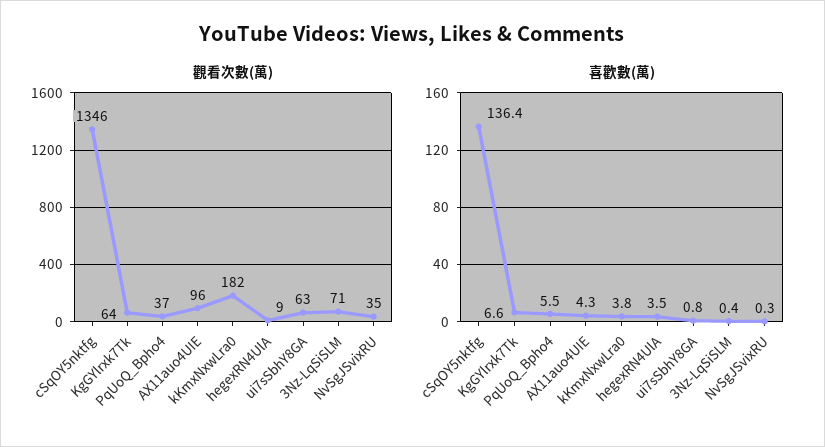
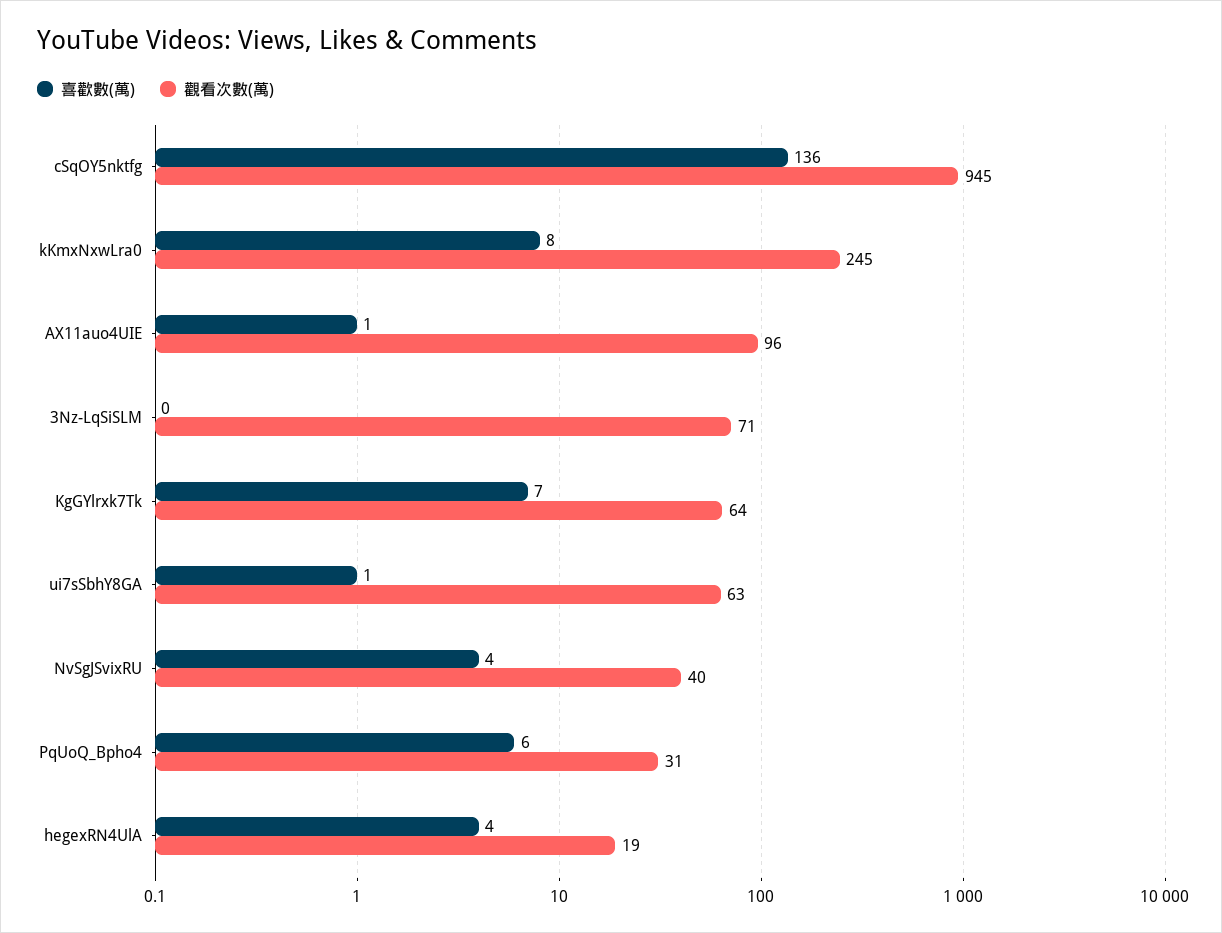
  {
    "觀看次數(萬)": {
-     "cSqOY5nktfg": 1346,
+     "cSqOY5nktfg": 945,
      "KgGYlrxk7Tk": 64,
-     "PqUoQ_Bpho4": 37,
+     "PqUoQ_Bpho4": 31,
      "AX11auo4UIE": 96,
-     "kKmxNxwLra0": 182,
+     "kKmxNxwLra0": 245,
-     "hegexRN4UlA": 9,
+     "hegexRN4UlA": 19,
      "ui7sSbhY8GA": 63,
      "3Nz-LqSiSLM": 71,
-     "NvSgJSvixRU": 35
+     "NvSgJSvixRU": 40
    },
    "喜歡數(萬)": {
      "cSqOY5nktfg": 136.4,
      "KgGYlrxk7Tk": 6.6,
      "PqUoQ_Bpho4": 5.5,
-     "AX11auo4UIE": 4.3,
+     "AX11auo4UIE": 1,
-     "kKmxNxwLra0": 3.8,
+     "kKmxNxwLra0": 8,
      "hegexRN4UlA": 3.5,
      "ui7sSbhY8GA": 0.8,
      "3Nz-LqSiSLM": 0.4,
-     "NvSgJSvixRU": 0.3
+     "NvSgJSvixRU": 4
    }
  }

